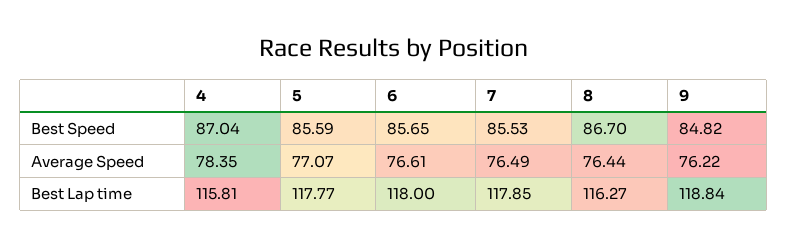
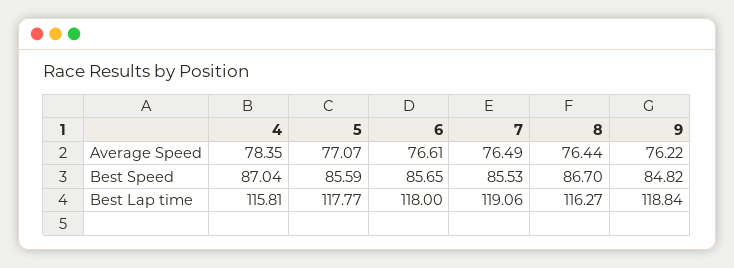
  {
    "4": {
      "Best Speed": 87.04,
      "Average Speed": 78.35,
      "Best Lap time": 115.81
    },
    "5": {
      "Best Speed": 85.59,
      "Average Speed": 77.07,
      "Best Lap time": 117.77
    },
    "6": {
      "Best Speed": 85.65,
      "Average Speed": 76.61,
      "Best Lap time": 118
    },
    "7": {
      "Best Speed": 85.53,
      "Average Speed": 76.49,
-     "Best Lap time": 117.85
+     "Best Lap time": 119.06
    },
    "8": {
      "Best Speed": 86.7,
      "Average Speed": 76.44,
      "Best Lap time": 116.27
    },
    "9": {
      "Best Speed": 84.82,
      "Average Speed": 76.22,
      "Best Lap time": 118.84
    }
  }

